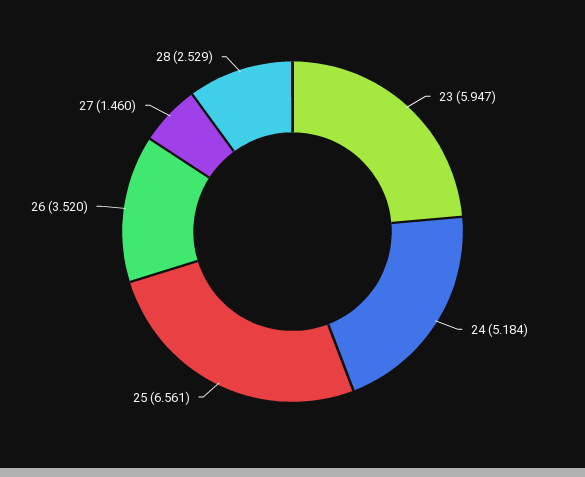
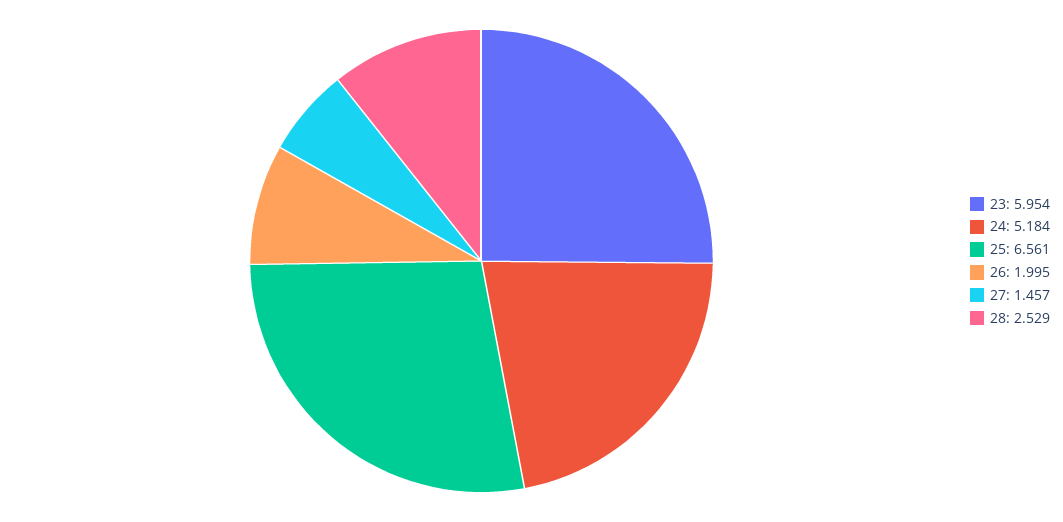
  {
-   "23": 5.947,
+   "23": 5.954,
    "24": 5.184,
    "25": 6.561,
-   "26": 3.52,
+   "26": 1.995,
-   "27": 1.46,
+   "27": 1.457,
    "28": 2.529
  }

